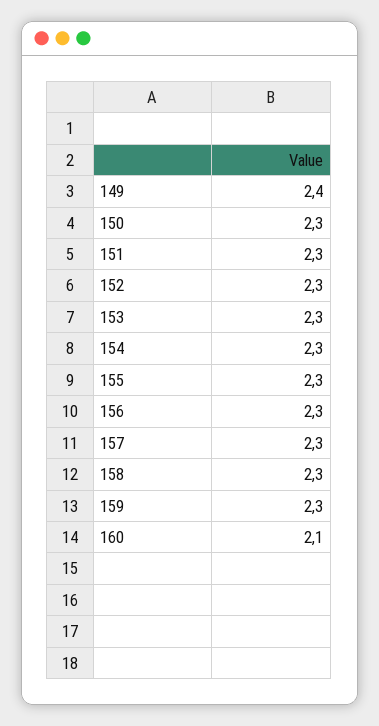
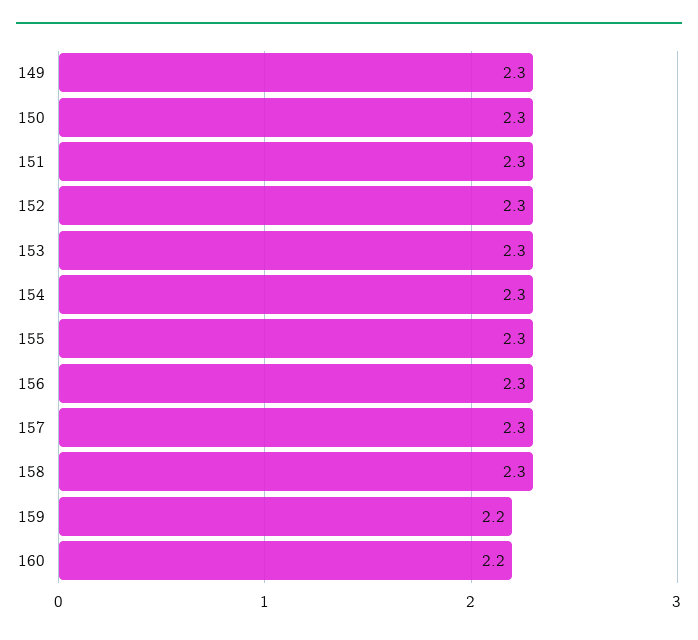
  {
-   "149": 2.4,
+   "149": 2.3,
    "150": 2.3,
    "151": 2.3,
    "152": 2.3,
    "153": 2.3,
    "154": 2.3,
    "155": 2.3,
    "156": 2.3,
    "157": 2.3,
    "158": 2.3,
-   "159": 2.3,
+   "159": 2.2,
-   "160": 2.1
+   "160": 2.2
  }

